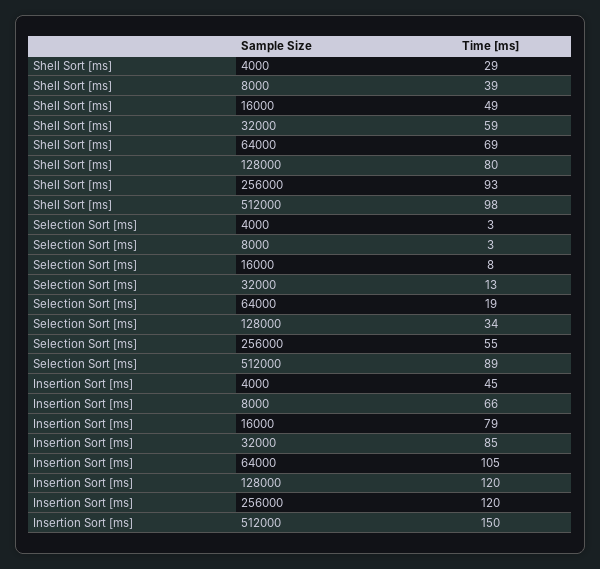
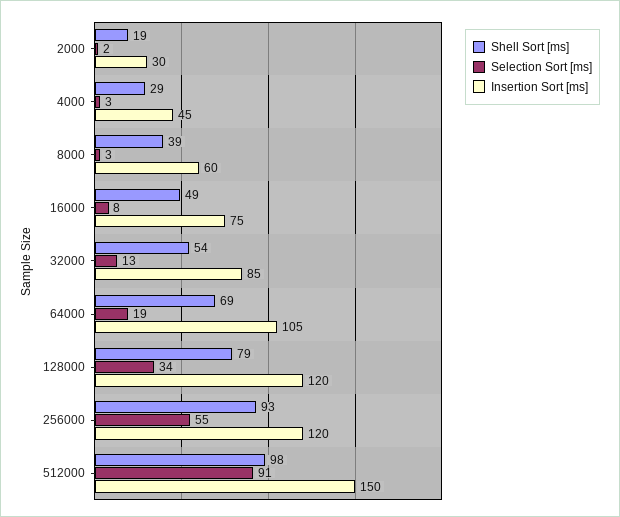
  {
    "Shell Sort [ms]": {
      "4000": 29,
      "8000": 39,
      "16000": 49,
-     "32000": 59,
+     "32000": 54,
      "64000": 69,
-     "128000": 80,
+     "128000": 79,
      "256000": 93,
-     "512000": 98
+     "512000": 98,
+     "2000": 19
    },
    "Selection Sort [ms]": {
      "4000": 3,
      "8000": 3,
      "16000": 8,
      "32000": 13,
      "64000": 19,
      "128000": 34,
      "256000": 55,
-     "512000": 89
+     "512000": 91,
+     "2000": 2
    },
    "Insertion Sort [ms]": {
      "4000": 45,
-     "8000": 66,
+     "8000": 60,
-     "16000": 79,
+     "16000": 75,
      "32000": 85,
      "64000": 105,
      "128000": 120,
      "256000": 120,
-     "512000": 150
+     "512000": 150,
+     "2000": 30
    }
  }

